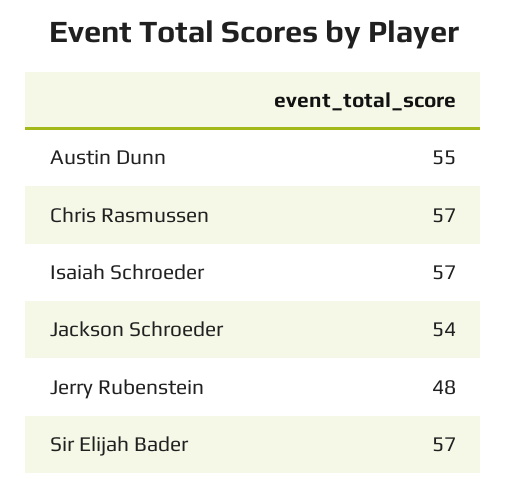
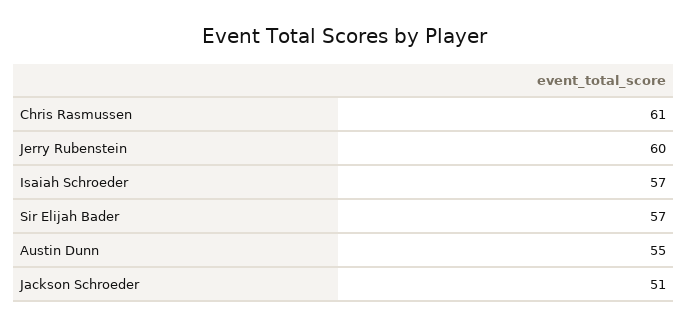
  {
    "Austin Dunn": 55,
-   "Chris Rasmussen": 57,
+   "Chris Rasmussen": 61,
    "Isaiah Schroeder": 57,
-   "Jackson Schroeder": 54,
+   "Jackson Schroeder": 51,
-   "Jerry Rubenstein": 48,
+   "Jerry Rubenstein": 60,
    "Sir Elijah Bader": 57
  }

